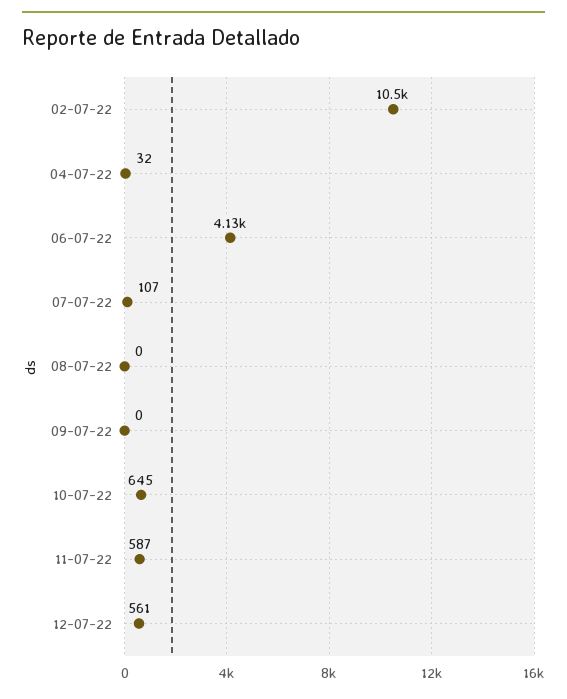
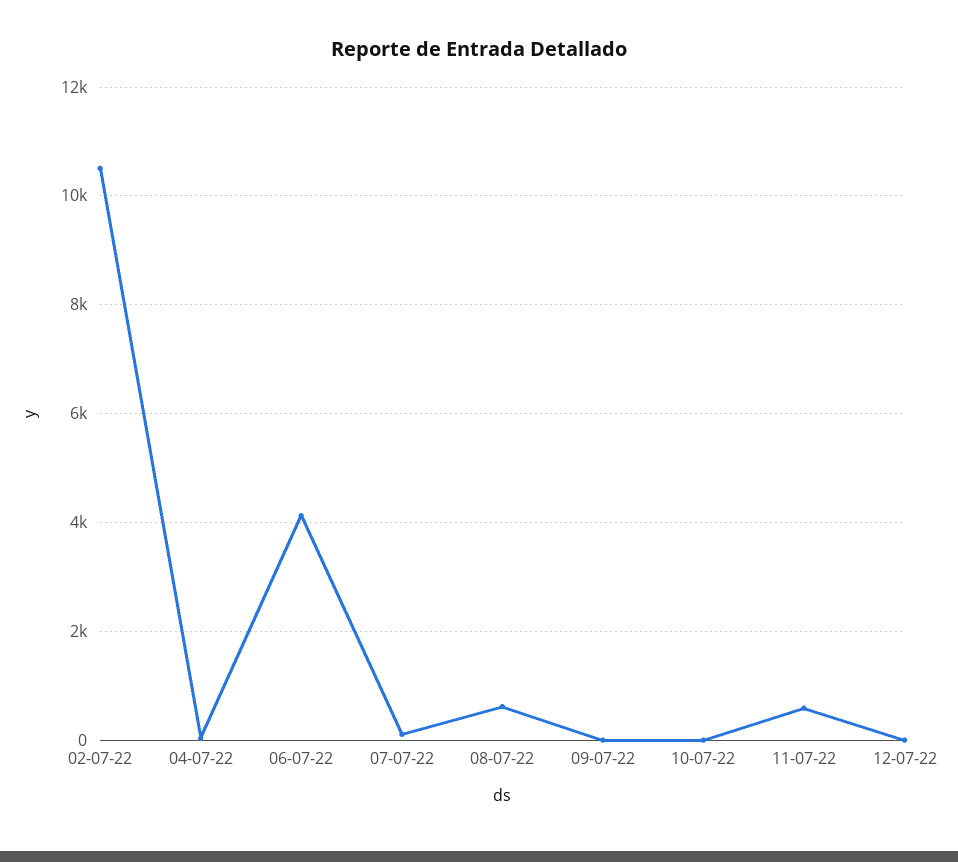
  {
    "02-07-22": 10500,
    "04-07-22": 32,
    "06-07-22": 4130,
    "07-07-22": 107,
-   "08-07-22": 0,
+   "08-07-22": 600,
    "09-07-22": 0,
-   "10-07-22": 645,
+   "10-07-22": 0,
    "11-07-22": 587,
-   "12-07-22": 561
+   "12-07-22": 0
  }

